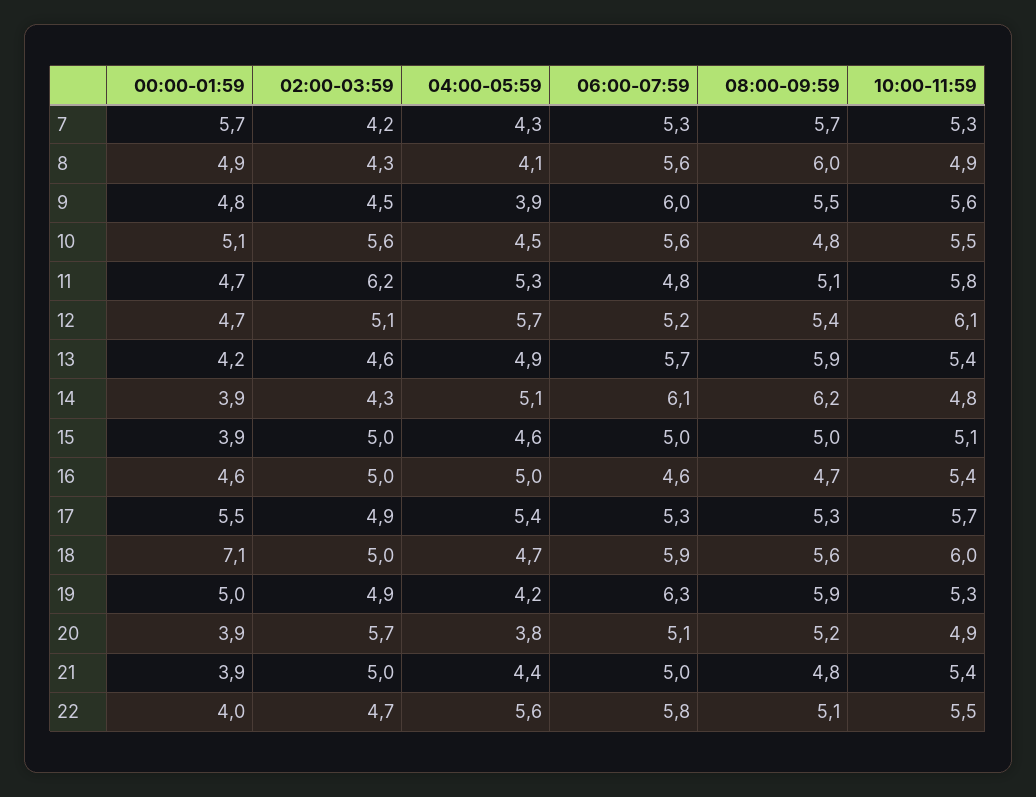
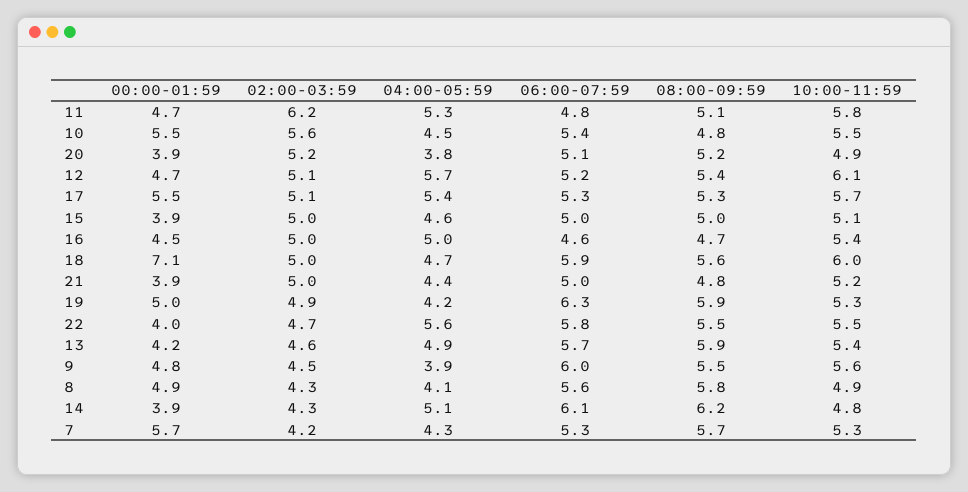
  {
    "00:00-01:59": {
      "7": 5.7,
      "8": 4.9,
      "9": 4.8,
-     "10": 5.1,
+     "10": 5.5,
      "11": 4.7,
      "12": 4.7,
      "13": 4.2,
      "14": 3.9,
      "15": 3.9,
-     "16": 4.6,
+     "16": 4.5,
      "17": 5.5,
      "18": 7.1,
      "19": 5,
      "20": 3.9,
      "21": 3.9,
      "22": 4
    },
    "02:00-03:59": {
      "7": 4.2,
      "8": 4.3,
      "9": 4.5,
      "10": 5.6,
      "11": 6.2,
      "12": 5.1,
      "13": 4.6,
      "14": 4.3,
      "15": 5,
      "16": 5,
-     "17": 4.9,
+     "17": 5.1,
      "18": 5,
      "19": 4.9,
-     "20": 5.7,
+     "20": 5.2,
      "21": 5,
      "22": 4.7
    },
    "04:00-05:59": {
      "7": 4.3,
      "8": 4.1,
      "9": 3.9,
      "10": 4.5,
      "11": 5.3,
      "12": 5.7,
      "13": 4.9,
      "14": 5.1,
      "15": 4.6,
      "16": 5,
      "17": 5.4,
      "18": 4.7,
      "19": 4.2,
      "20": 3.8,
      "21": 4.4,
      "22": 5.6
    },
    "06:00-07:59": {
      "7": 5.3,
      "8": 5.6,
      "9": 6,
-     "10": 5.6,
+     "10": 5.4,
      "11": 4.8,
      "12": 5.2,
      "13": 5.7,
      "14": 6.1,
      "15": 5,
      "16": 4.6,
      "17": 5.3,
      "18": 5.9,
      "19": 6.3,
      "20": 5.1,
      "21": 5,
      "22": 5.8
    },
    "08:00-09:59": {
      "7": 5.7,
-     "8": 6,
+     "8": 5.8,
      "9": 5.5,
      "10": 4.8,
      "11": 5.1,
      "12": 5.4,
      "13": 5.9,
      "14": 6.2,
      "15": 5,
      "16": 4.7,
      "17": 5.3,
      "18": 5.6,
      "19": 5.9,
      "20": 5.2,
      "21": 4.8,
-     "22": 5.1
+     "22": 5.5
    },
    "10:00-11:59": {
      "7": 5.3,
      "8": 4.9,
      "9": 5.6,
      "10": 5.5,
      "11": 5.8,
      "12": 6.1,
      "13": 5.4,
      "14": 4.8,
      "15": 5.1,
      "16": 5.4,
      "17": 5.7,
      "18": 6,
      "19": 5.3,
      "20": 4.9,
-     "21": 5.4,
+     "21": 5.2,
      "22": 5.5
    }
  }

